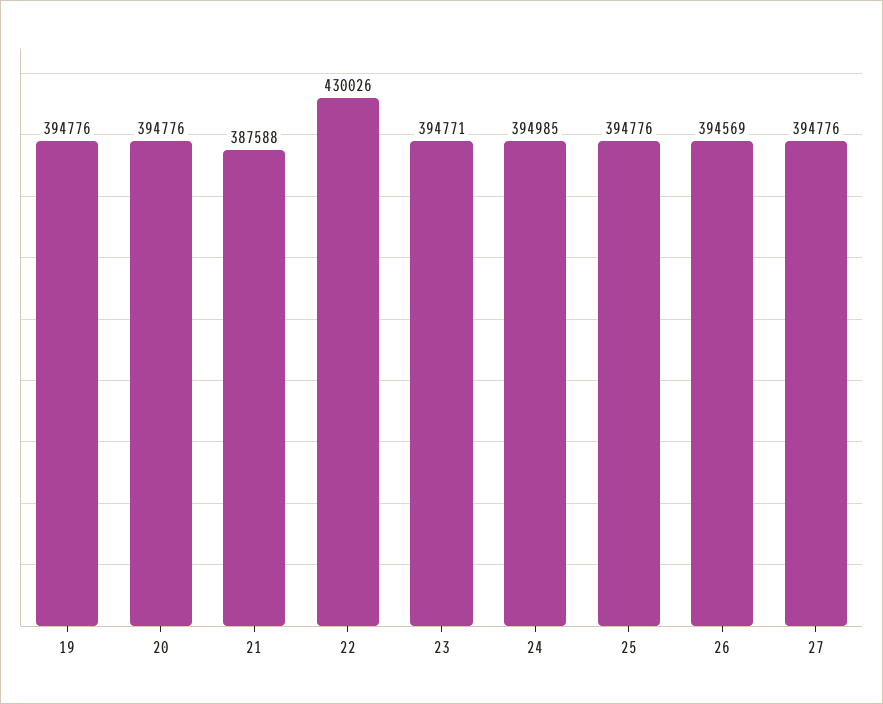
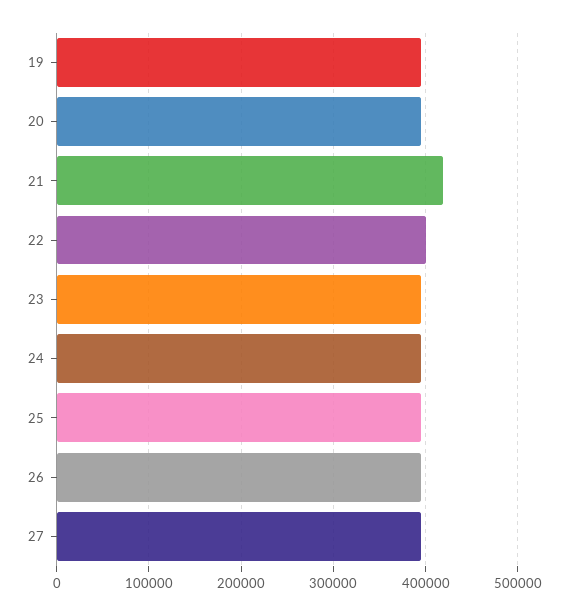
  {
    "19": 394776,
    "20": 394776,
-   "21": 387588,
+   "21": 420000,
-   "22": 430026,
+   "22": 400000,
    "23": 394771,
    "24": 394985,
    "25": 394776,
    "26": 394569,
    "27": 394776
  }

